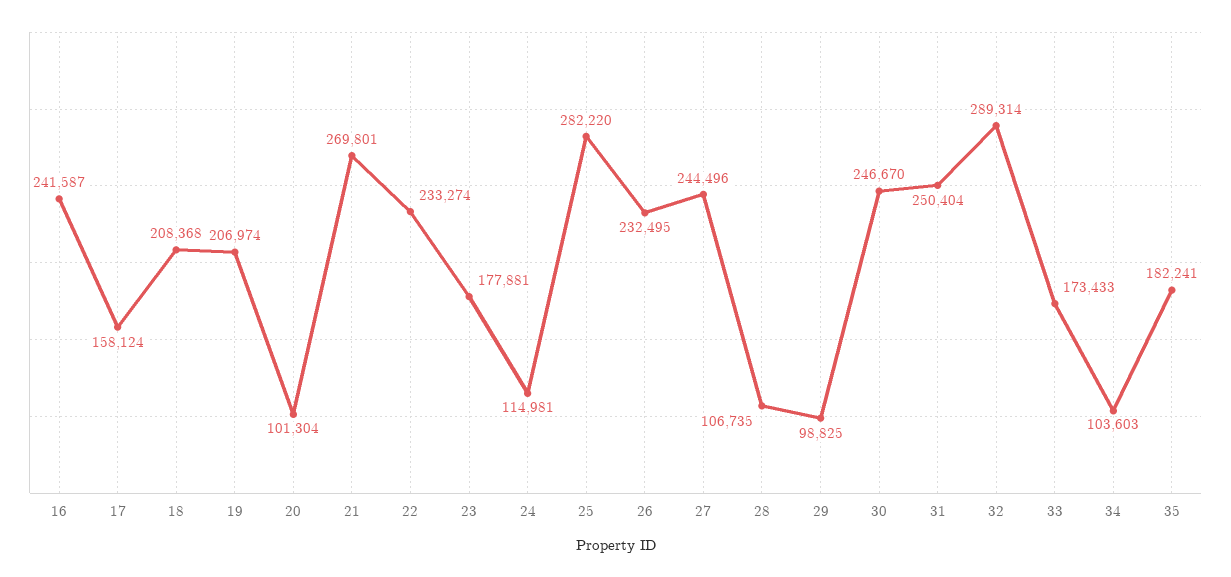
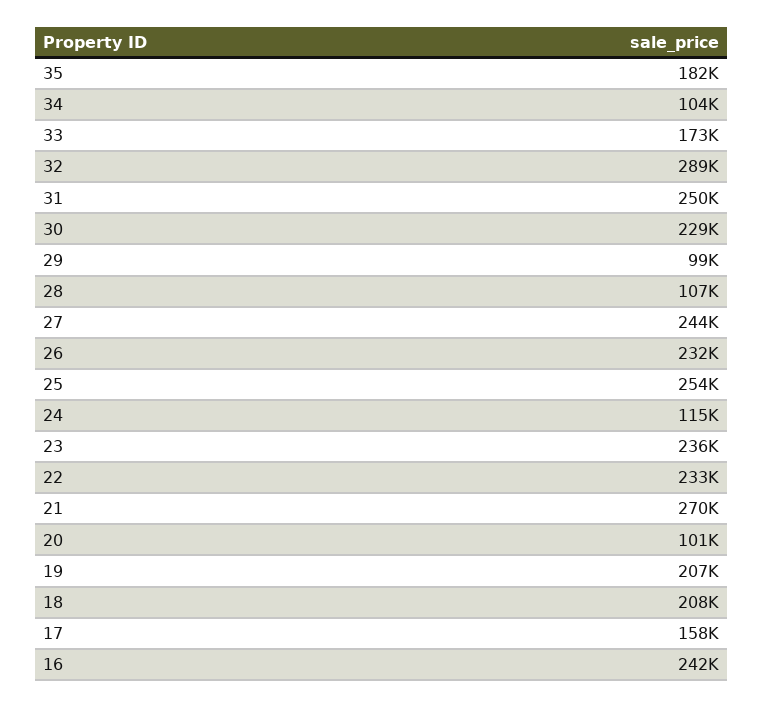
  {
    "16": 241587,
    "17": 158124,
    "18": 208368,
    "19": 206974,
    "20": 101304,
    "21": 269801,
    "22": 233274,
-   "23": 177881,
+   "23": 236000,
    "24": 114981,
-   "25": 282220,
+   "25": 254000,
    "26": 232495,
    "27": 244496,
    "28": 106735,
    "29": 98825,
-   "30": 246670,
+   "30": 229000,
    "31": 250404,
    "32": 289314,
    "33": 173433,
    "34": 103603,
    "35": 182241
  }

